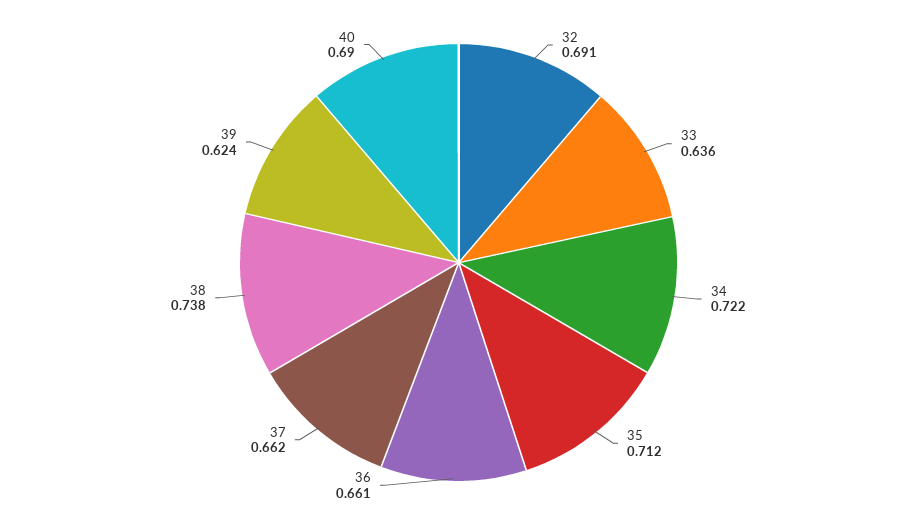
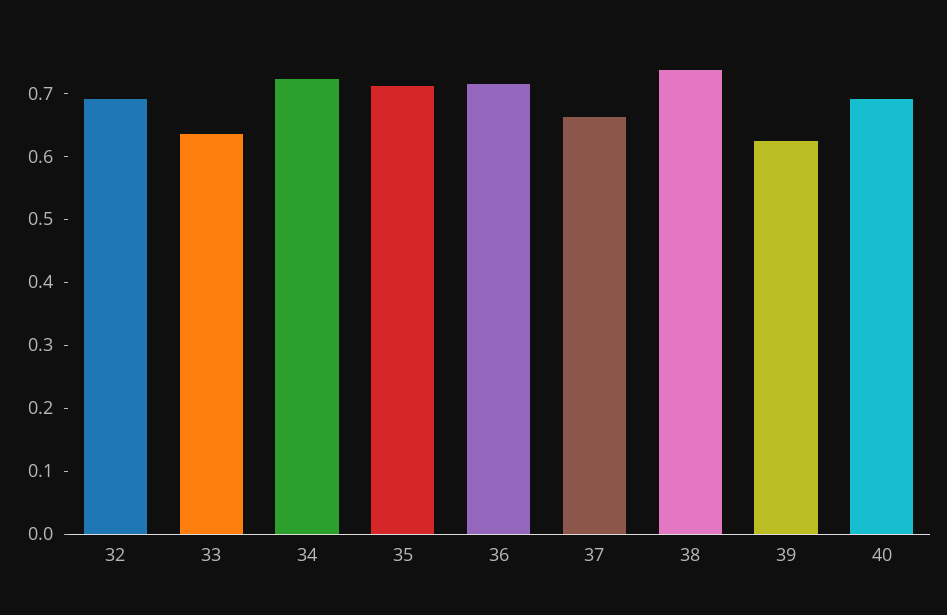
  {
    "32": 0.691,
    "33": 0.636,
    "34": 0.722,
    "35": 0.712,
-   "36": 0.661,
+   "36": 0.72,
    "37": 0.662,
    "38": 0.738,
    "39": 0.624,
    "40": 0.69
  }

